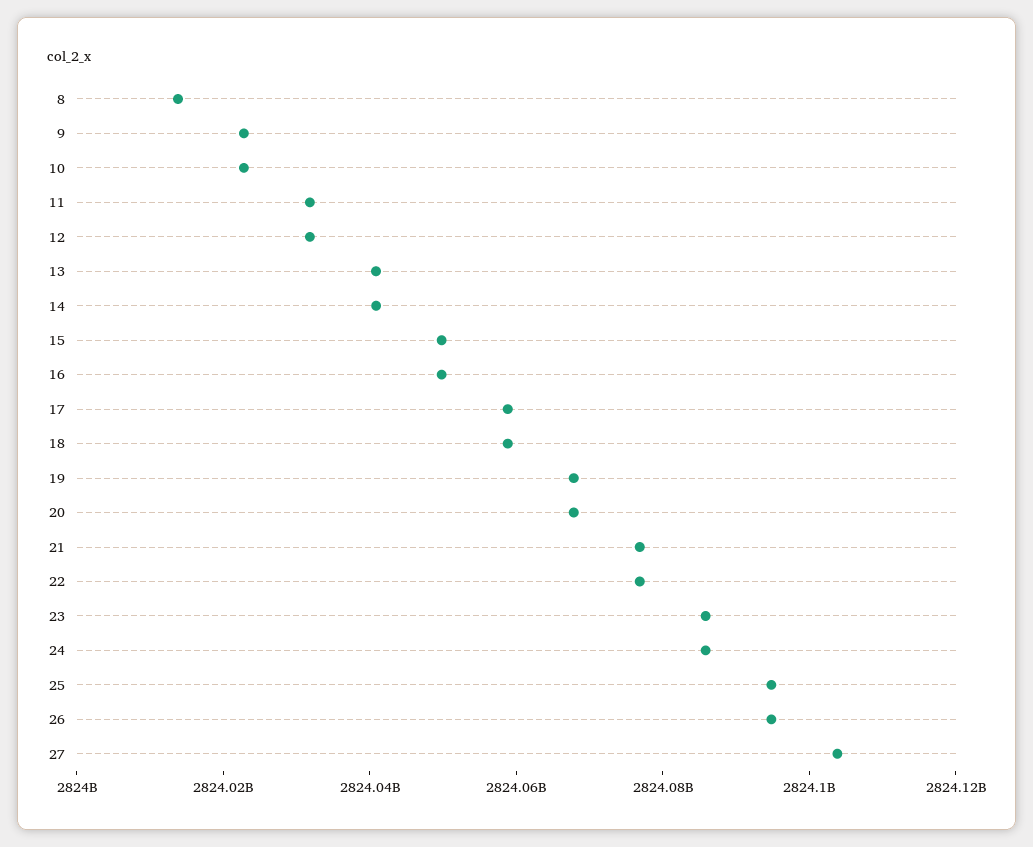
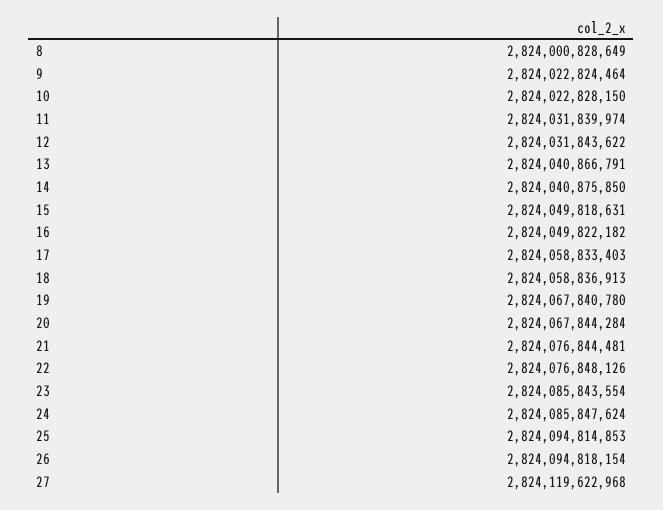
  {
-   "8": 2824015000000,
+   "8": 2824000828649,
    "9": 2824022824464,
    "10": 2824022828150,
    "11": 2824031839974,
    "12": 2824031843622,
    "13": 2824040866791,
    "14": 2824040875850,
    "15": 2824049818631,
    "16": 2824049822182,
    "17": 2824058833403,
    "18": 2824058836913,
    "19": 2824067840780,
    "20": 2824067844284,
    "21": 2824076844481,
    "22": 2824076848126,
    "23": 2824085843554,
    "24": 2824085847624,
    "25": 2824094814853,
    "26": 2824094818154,
-   "27": 2824105000000
+   "27": 2824119622968
  }

